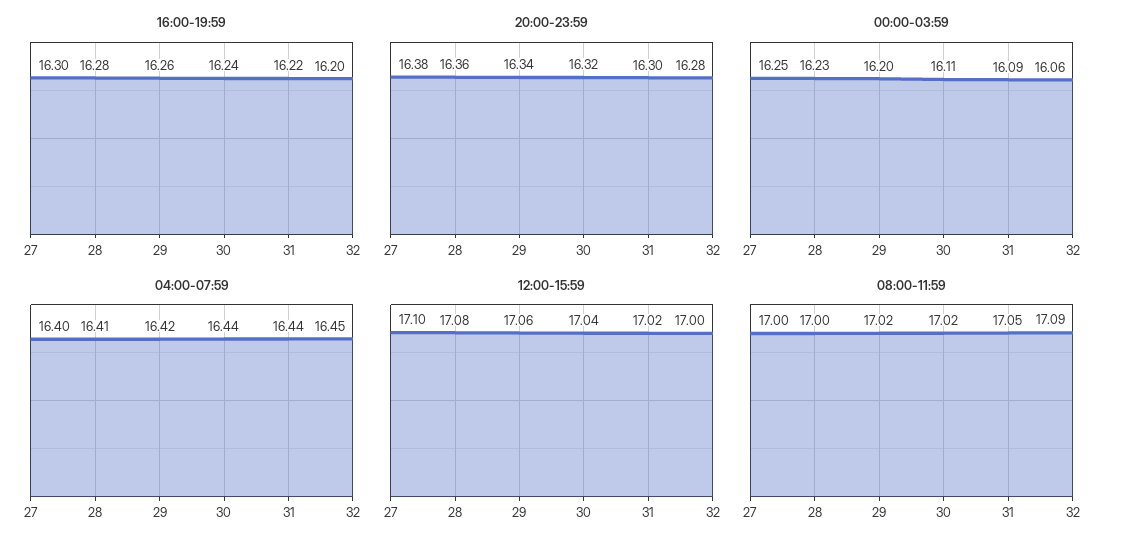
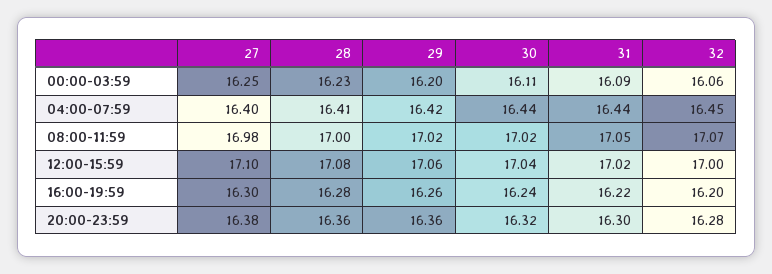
  {
    "16:00-19:59": {
      "27": 16.3,
      "28": 16.28,
      "29": 16.26,
      "30": 16.24,
      "31": 16.22,
      "32": 16.2
    },
    "20:00-23:59": {
      "27": 16.38,
      "28": 16.36,
-     "29": 16.34,
+     "29": 16.36,
      "30": 16.32,
      "31": 16.3,
      "32": 16.28
    },
    "00:00-03:59": {
      "27": 16.25,
      "28": 16.23,
      "29": 16.2,
      "30": 16.11,
      "31": 16.09,
      "32": 16.06
    },
    "04:00-07:59": {
      "27": 16.4,
      "28": 16.41,
      "29": 16.42,
      "30": 16.44,
      "31": 16.44,
      "32": 16.45
    },
    "12:00-15:59": {
      "27": 17.1,
      "28": 17.08,
      "29": 17.06,
      "30": 17.04,
      "31": 17.02,
      "32": 17
    },
    "08:00-11:59": {
-     "27": 17,
+     "27": 16.98,
      "28": 17,
      "29": 17.02,
      "30": 17.02,
      "31": 17.05,
-     "32": 17.09
+     "32": 17.07
    }
  }

